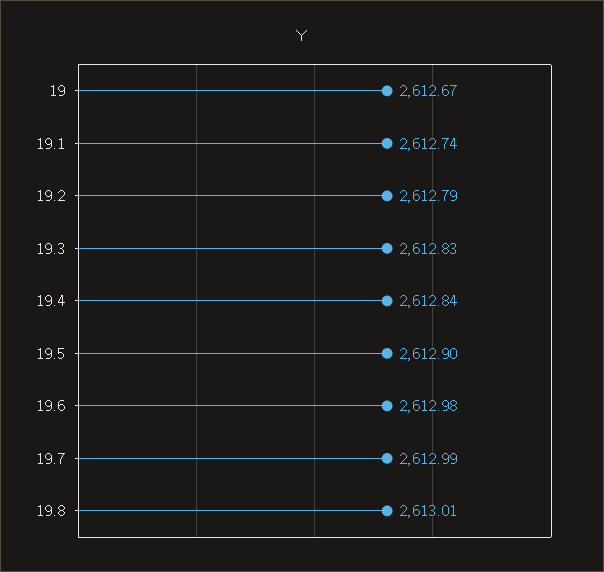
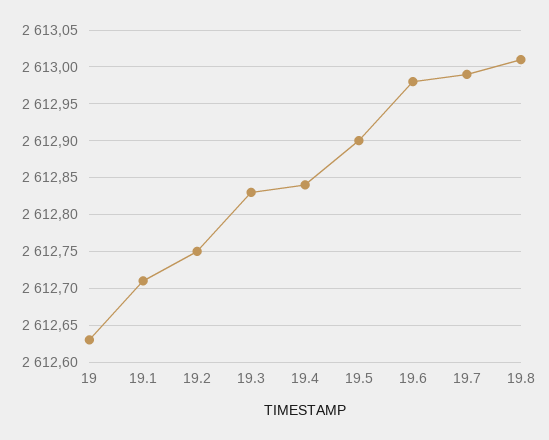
  {
-   "19": 2612.67,
+   "19": 2612.63,
-   "19.1": 2612.74,
+   "19.1": 2612.71,
-   "19.2": 2612.79,
+   "19.2": 2612.75,
    "19.3": 2612.83,
    "19.4": 2612.84,
    "19.5": 2612.9,
    "19.6": 2612.98,
    "19.7": 2612.99,
    "19.8": 2613.01
  }

